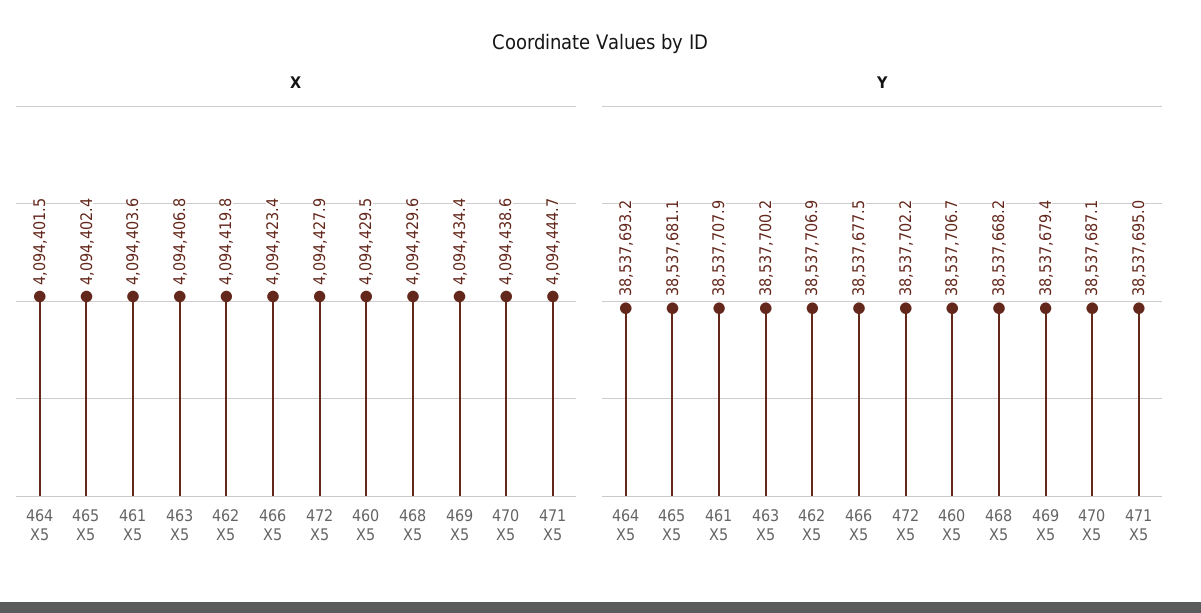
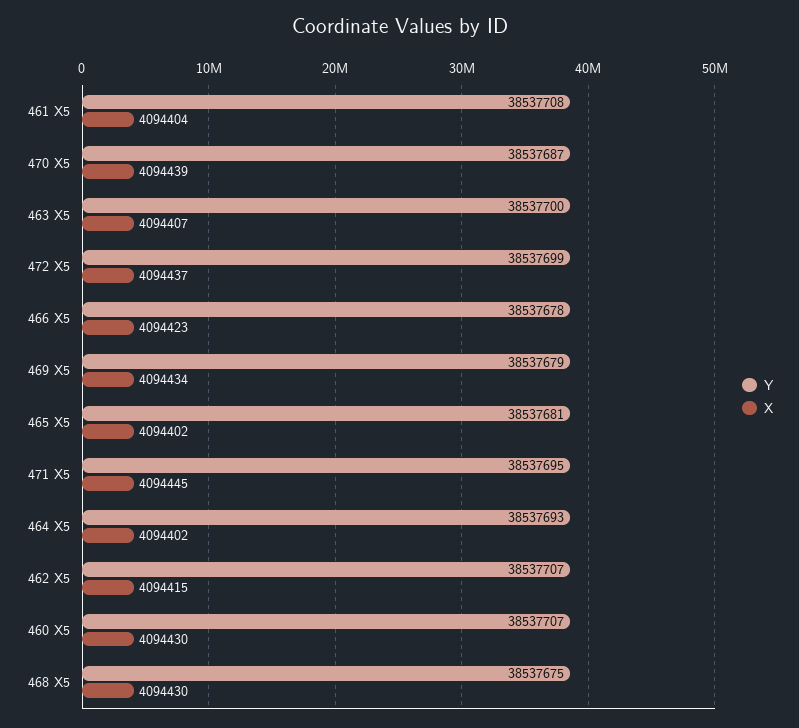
  {
    "X": {
      "464 X5": 4094401.5,
      "465 X5": 4094402.4,
      "461 X5": 4094403.6,
      "463 X5": 4094406.8,
-     "462 X5": 4094419.8,
+     "462 X5": 4094415,
      "466 X5": 4094423.4,
-     "472 X5": 4094427.9,
+     "472 X5": 4094437,
      "460 X5": 4094429.5,
      "468 X5": 4094429.6,
      "469 X5": 4094434.4,
      "470 X5": 4094438.6,
      "471 X5": 4094444.7
    },
    "Y": {
      "464 X5": 38537693.2,
      "465 X5": 38537681.1,
      "461 X5": 38537707.9,
      "463 X5": 38537700.2,
      "462 X5": 38537706.9,
      "466 X5": 38537677.5,
-     "472 X5": 38537702.2,
+     "472 X5": 38537699,
      "460 X5": 38537706.7,
-     "468 X5": 38537668.2,
+     "468 X5": 38537675,
      "469 X5": 38537679.4,
      "470 X5": 38537687.1,
      "471 X5": 38537695
    }
  }

